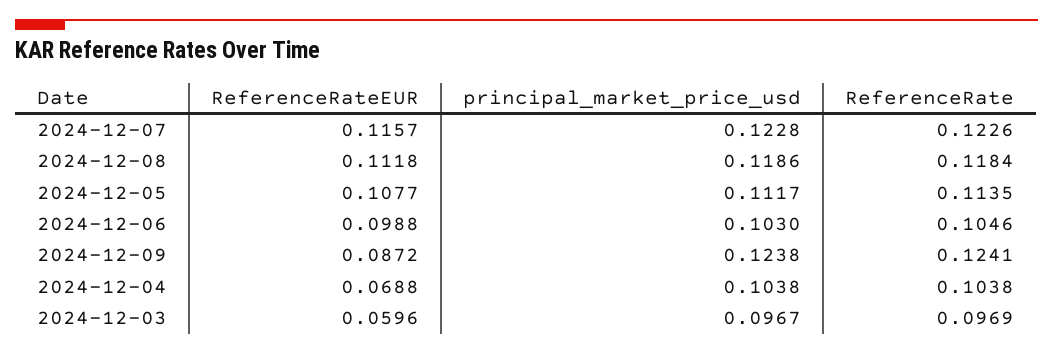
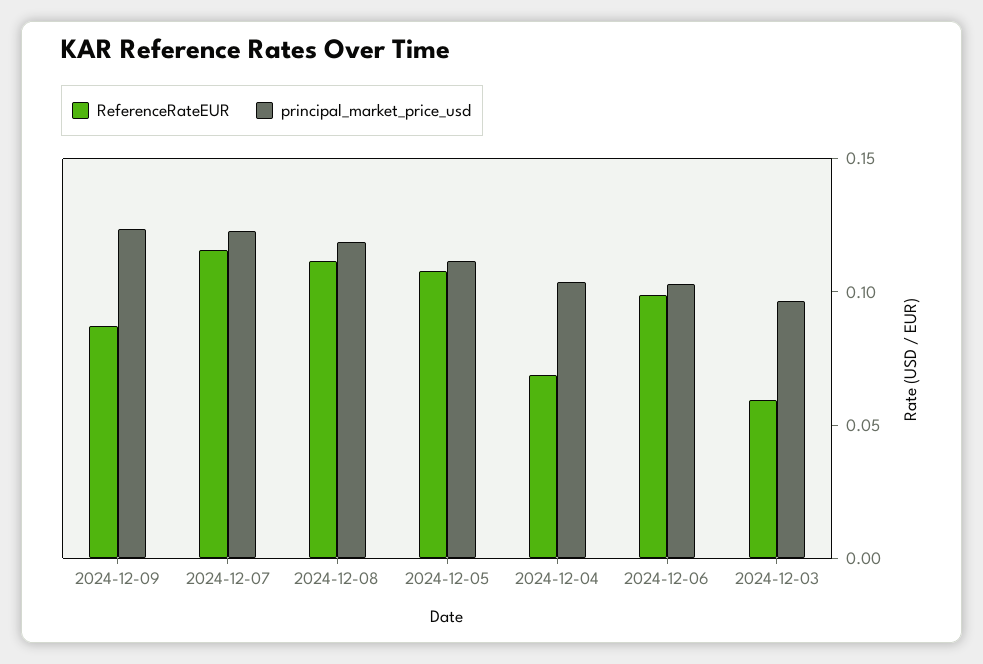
  {
    "ReferenceRateEUR": {
      "2024-12-07": 0.1157,
      "2024-12-08": 0.1118,
      "2024-12-05": 0.1077,
      "2024-12-06": 0.0988,
      "2024-12-09": 0.0872,
      "2024-12-04": 0.0688,
      "2024-12-03": 0.0596
    },
    "principal_market_price_usd": {
      "2024-12-07": 0.1228,
      "2024-12-08": 0.1186,
      "2024-12-05": 0.1117,
      "2024-12-06": 0.103,
      "2024-12-09": 0.1238,
      "2024-12-04": 0.1038,
      "2024-12-03": 0.0967
-   },
+   }
-   "ReferenceRate": {
-     "2024-12-07": 0.1226,
-     "2024-12-08": 0.1184,
-     "2024-12-05": 0.1135,
-     "2024-12-06": 0.1046,
-     "2024-12-09": 0.1241,
-     "2024-12-04": 0.1038,
-     "2024-12-03": 0.0969
-   }
  }

